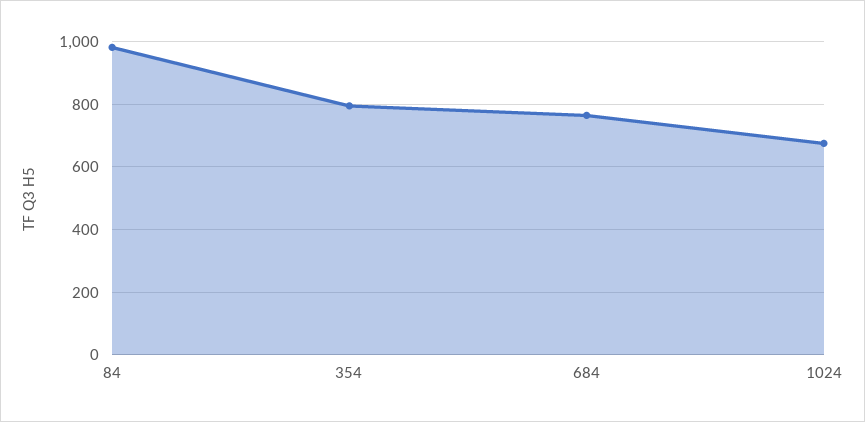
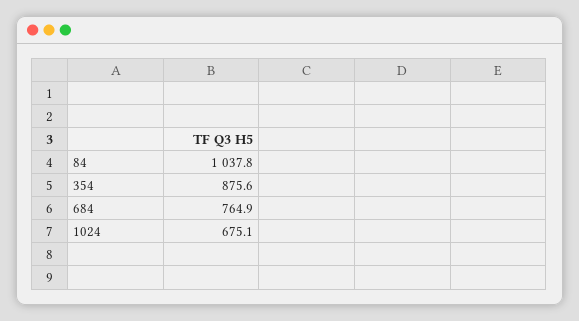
  {
-   "84": 980,
+   "84": 1037.8,
-   "354": 800,
+   "354": 875.6,
    "684": 764.9,
    "1024": 675.1
  }

